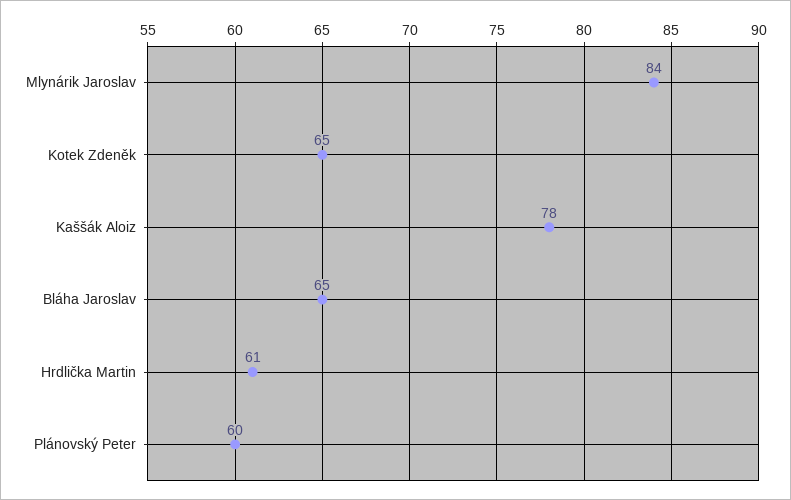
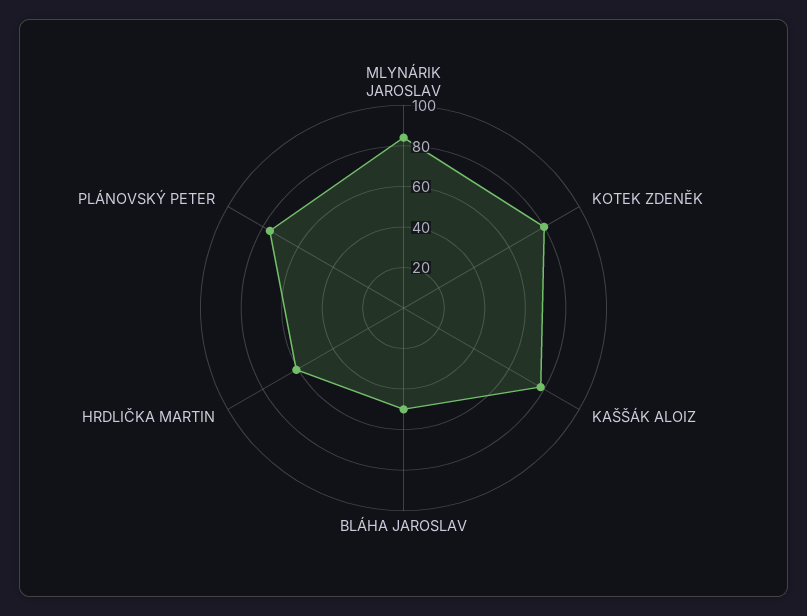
  {
    "Mlynárik Jaroslav": 84,
-   "Kotek Zdeněk": 65,
+   "Kotek Zdeněk": 80,
    "Kaššák Aloiz": 78,
-   "Bláha Jaroslav": 65,
+   "Bláha Jaroslav": 50,
    "Hrdlička Martin": 61,
-   "Plánovský Peter": 60
+   "Plánovský Peter": 75
  }

